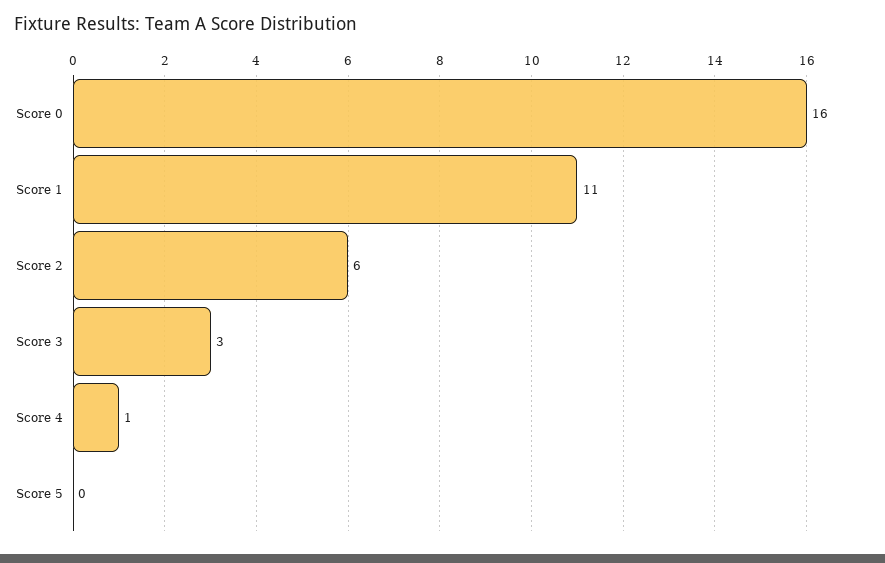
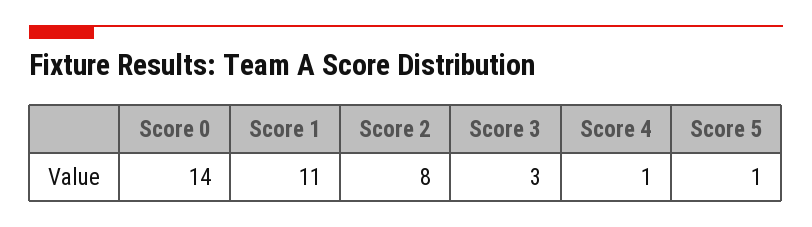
  {
-   "Score 0": 16,
+   "Score 0": 14,
    "Score 1": 11,
-   "Score 2": 6,
+   "Score 2": 8,
    "Score 3": 3,
    "Score 4": 1,
-   "Score 5": 0
+   "Score 5": 1
  }

